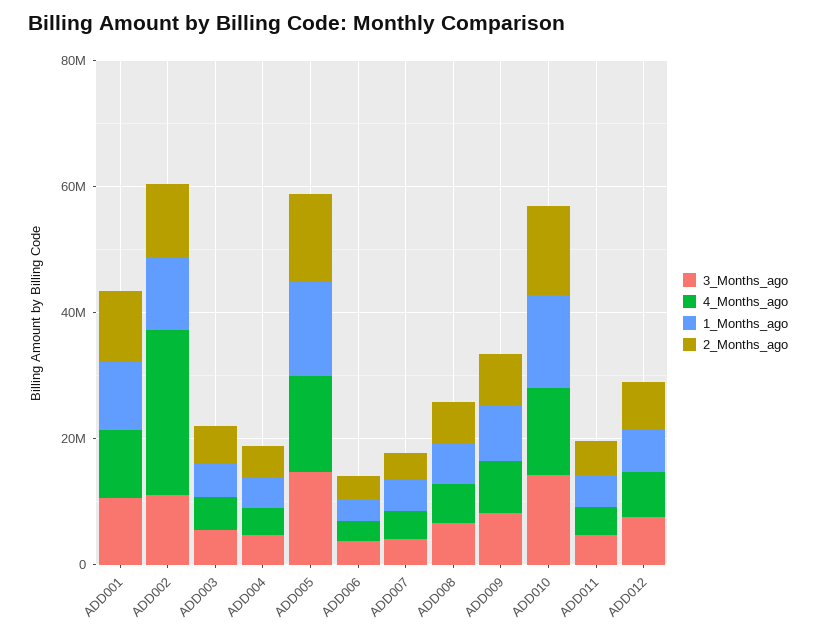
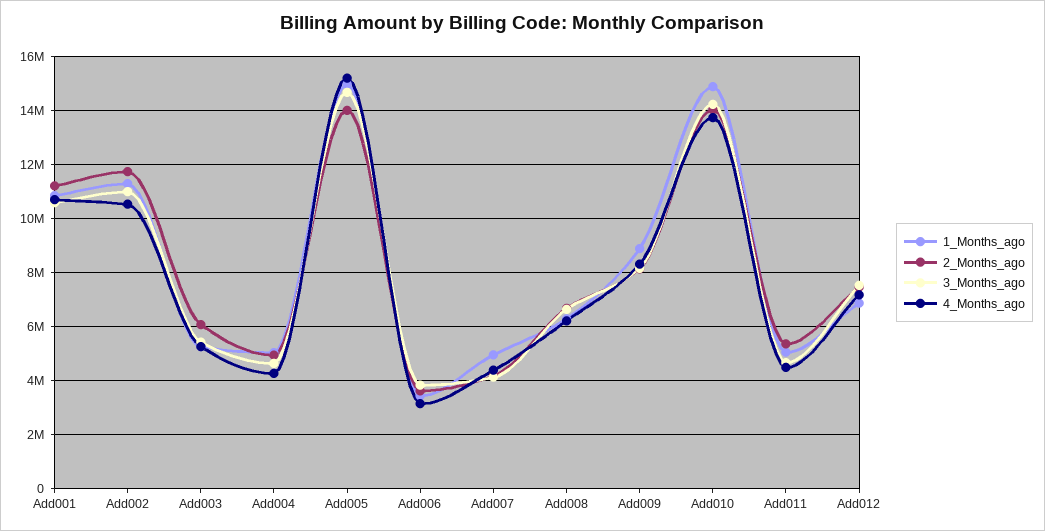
  {
    "3_Months_ago": {
      "ADD001": 10500000,
      "ADD002": 11000000,
      "ADD003": 5500000,
      "ADD004": 4750000,
      "ADD005": 14750000,
      "ADD006": 3750000,
      "ADD007": 4250000,
      "ADD008": 6750000,
      "ADD009": 8250000,
      "ADD010": 14250000,
      "ADD011": 4750000,
      "ADD012": 7500000
    },
    "4_Months_ago": {
      "ADD001": 10750000,
-     "ADD002": 25000000,
+     "ADD002": 10500000,
      "ADD003": 5250000,
      "ADD004": 4250000,
      "ADD005": 15250000,
      "ADD006": 3250000,
      "ADD007": 4500000,
      "ADD008": 6250000,
      "ADD009": 8250000,
      "ADD010": 13750000,
      "ADD011": 4500000,
      "ADD012": 7250000
    },
    "1_Months_ago": {
      "ADD001": 10750000,
      "ADD002": 11250000,
      "ADD003": 5250000,
      "ADD004": 5000000,
      "ADD005": 15000000,
      "ADD006": 3500000,
      "ADD007": 5000000,
      "ADD008": 6250000,
      "ADD009": 9000000,
      "ADD010": 15000000,
      "ADD011": 5000000,
      "ADD012": 6750000
    },
    "2_Months_ago": {
      "ADD001": 11250000,
      "ADD002": 11750000,
      "ADD003": 6000000,
      "ADD004": 5000000,
      "ADD005": 14000000,
      "ADD006": 3500000,
      "ADD007": 4250000,
      "ADD008": 6750000,
      "ADD009": 8250000,
      "ADD010": 14000000,
      "ADD011": 5250000,
      "ADD012": 7500000
    }
  }

